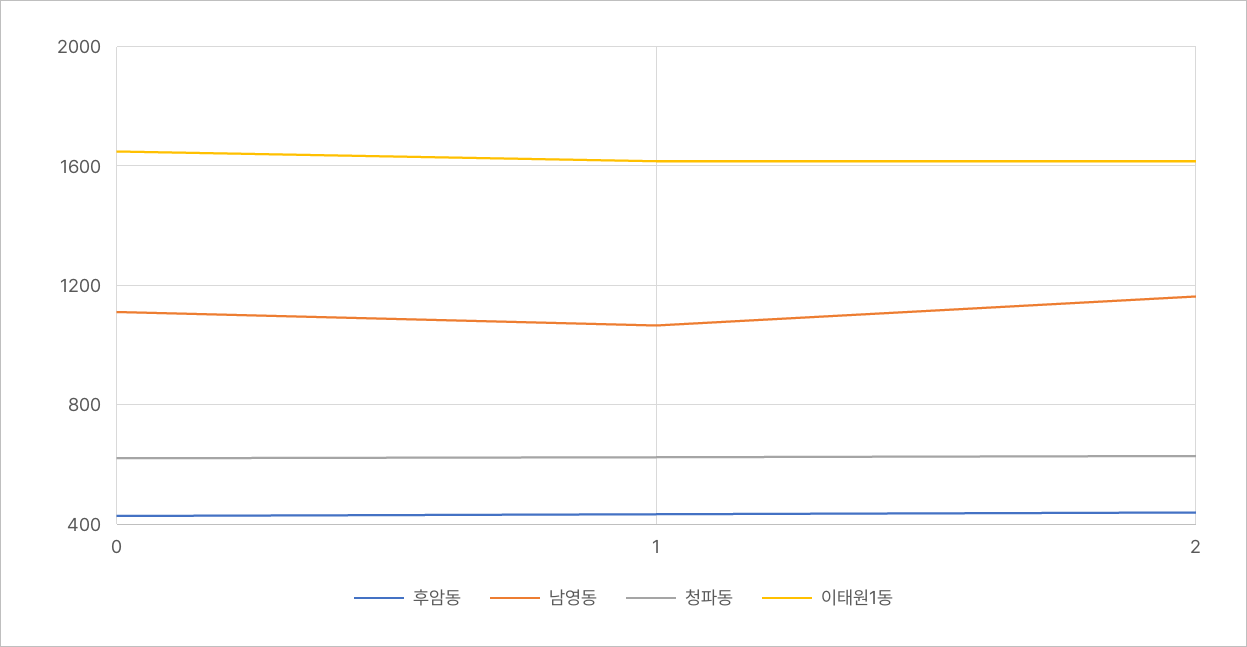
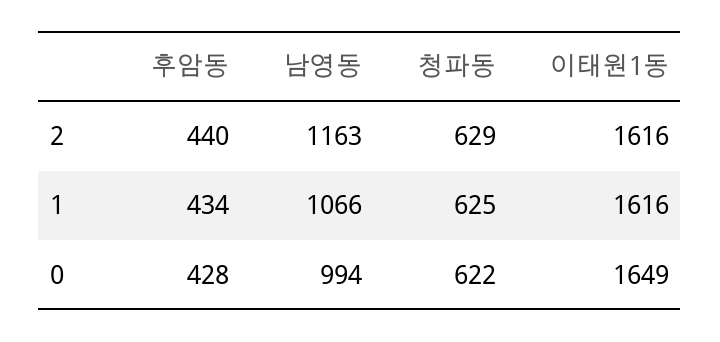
  {
    "후암동": {
      "0": 428,
      "1": 434,
      "2": 440
    },
    "남영동": {
-     "0": 1100,
+     "0": 994,
      "1": 1066,
      "2": 1163
    },
    "청파동": {
      "0": 622,
      "1": 625,
      "2": 629
    },
    "이태원1동": {
      "0": 1649,
      "1": 1616,
      "2": 1616
    }
  }

